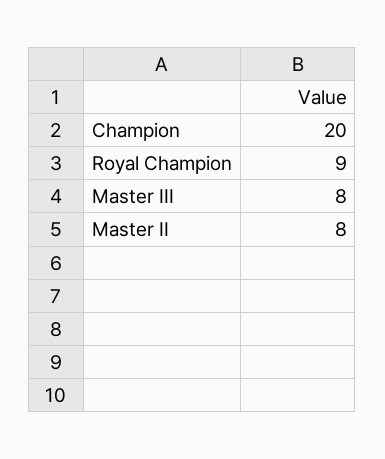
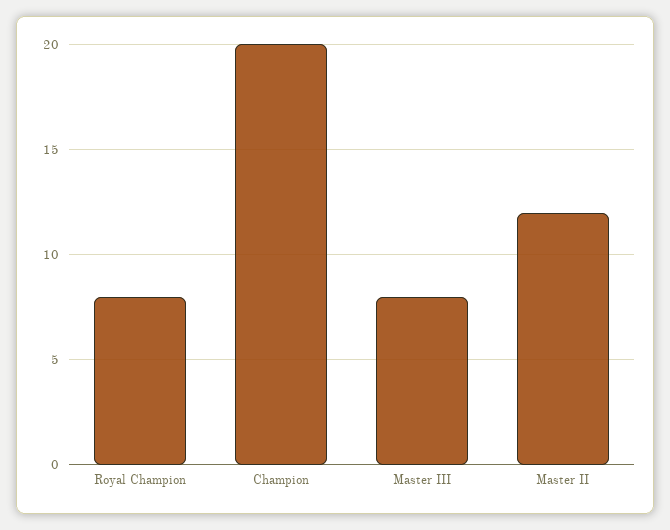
  {
    "Champion": 20,
-   "Royal Champion": 9,
+   "Royal Champion": 8,
    "Master III": 8,
-   "Master II": 8
+   "Master II": 12
  }

